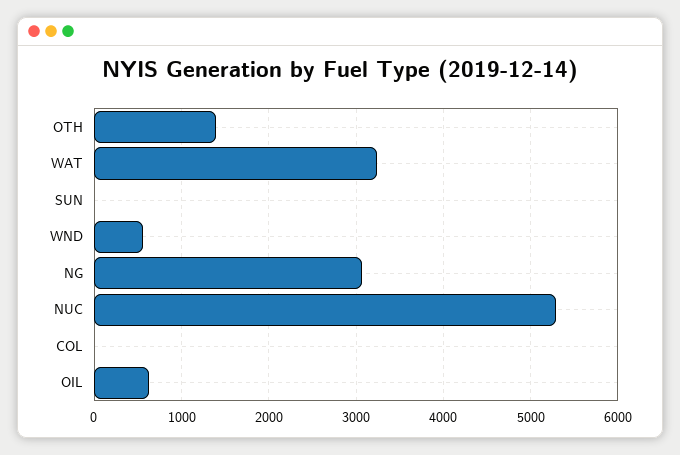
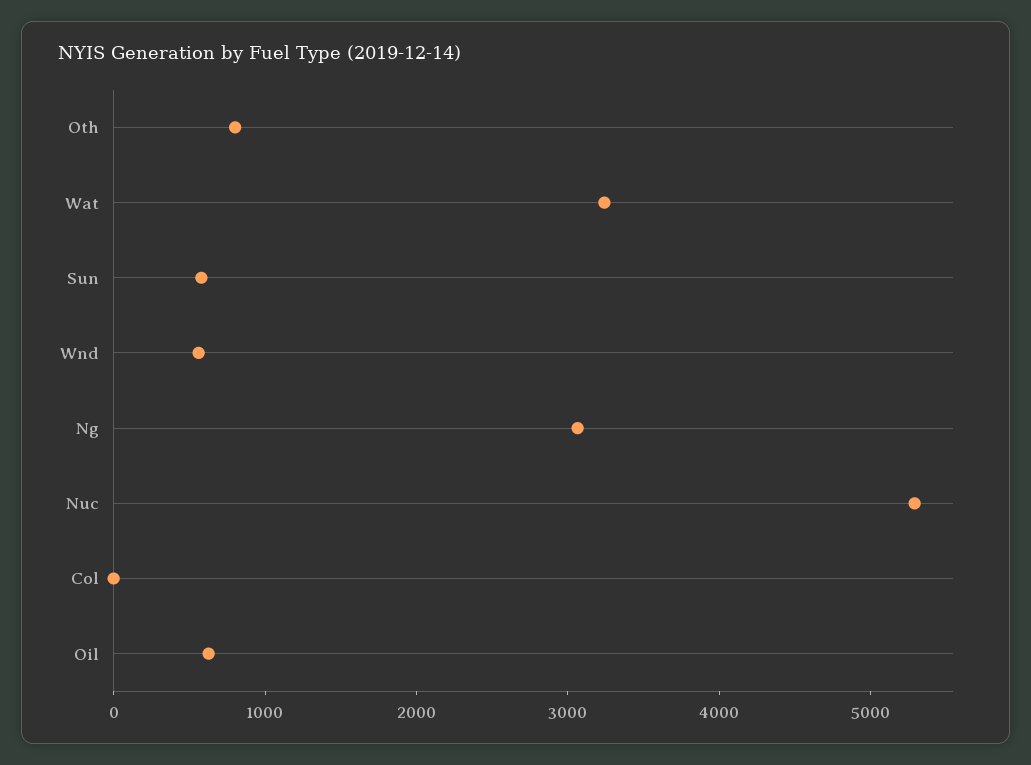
  {
-   "OTH": 1400,
+   "OTH": 800,
    "WAT": 3200,
-   "SUN": 0,
+   "SUN": 600,
    "WND": 600,
    "NG": 3100,
    "NUC": 5300,
    "COL": 0,
    "OIL": 600
  }

